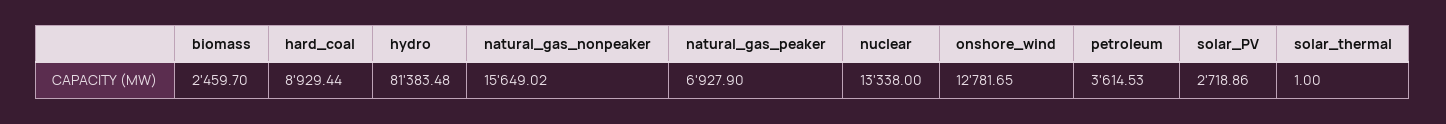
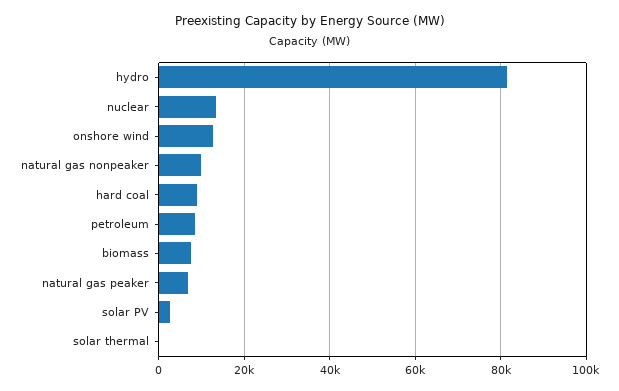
  {
-   "biomass": 2459.7,
+   "biomass": 8000,
    "hard_coal": 8929.44,
    "hydro": 81383.48,
-   "natural_gas_nonpeaker": 15649.02,
+   "natural_gas_nonpeaker": 10000,
    "natural_gas_peaker": 6927.9,
    "nuclear": 13338,
    "onshore_wind": 12781.65,
-   "petroleum": 3614.53,
+   "petroleum": 8000,
    "solar_PV": 2718.86,
    "solar_thermal": 1
  }

